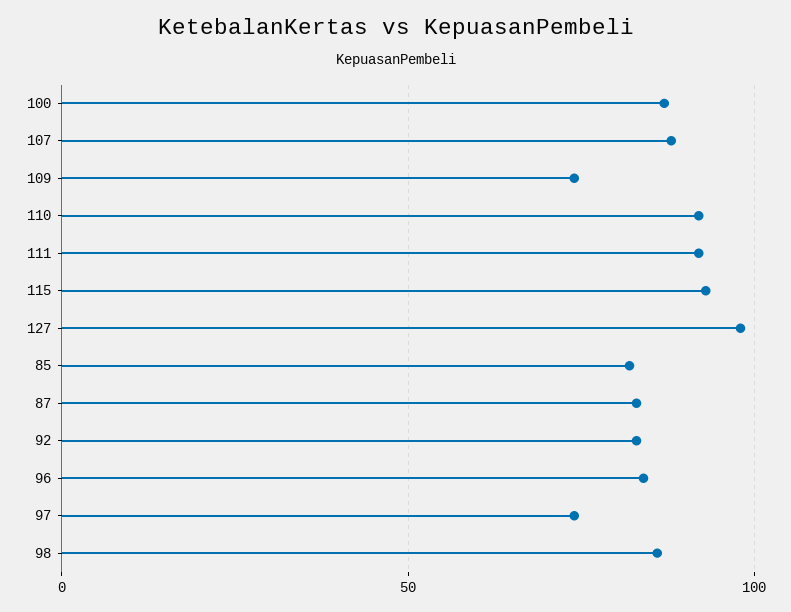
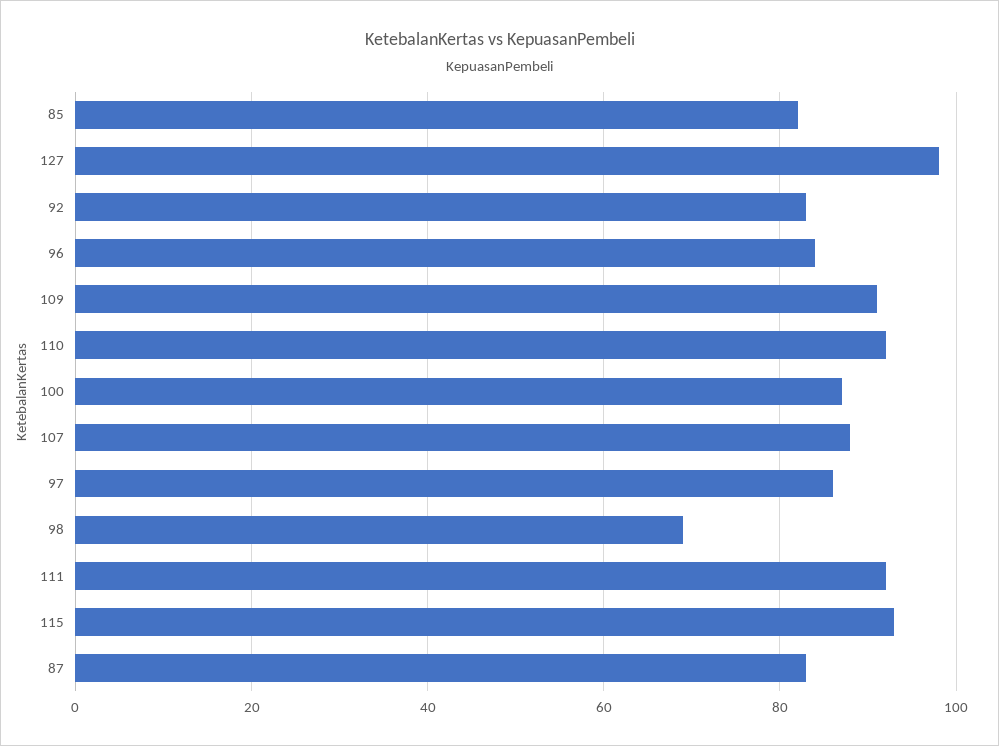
  {
    "100": 85,
    "107": 90,
-   "109": 75,
+   "109": 90,
    "110": 90,
    "111": 90,
    "115": 95,
    "127": 100,
    "85": 80,
    "87": 85,
    "92": 85,
    "96": 85,
-   "97": 75,
+   "97": 85,
-   "98": 85
+   "98": 70
  }

